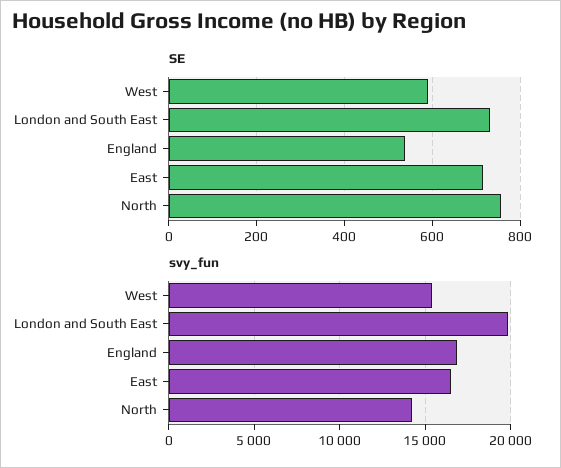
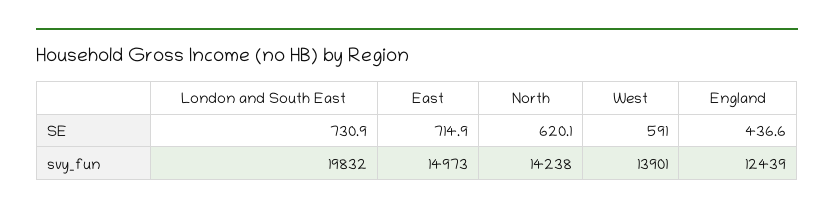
  {
    "SE": {
      "West": 591,
      "London and South East": 730.9,
-     "England": 540,
+     "England": 436.6,
      "East": 714.9,
-     "North": 760
+     "North": 620.1
    },
    "svy_fun": {
-     "West": 15500,
+     "West": 13901,
      "London and South East": 19832,
-     "England": 17000,
+     "England": 12439,
-     "East": 16500,
+     "East": 14973,
      "North": 14238
    }
  }

